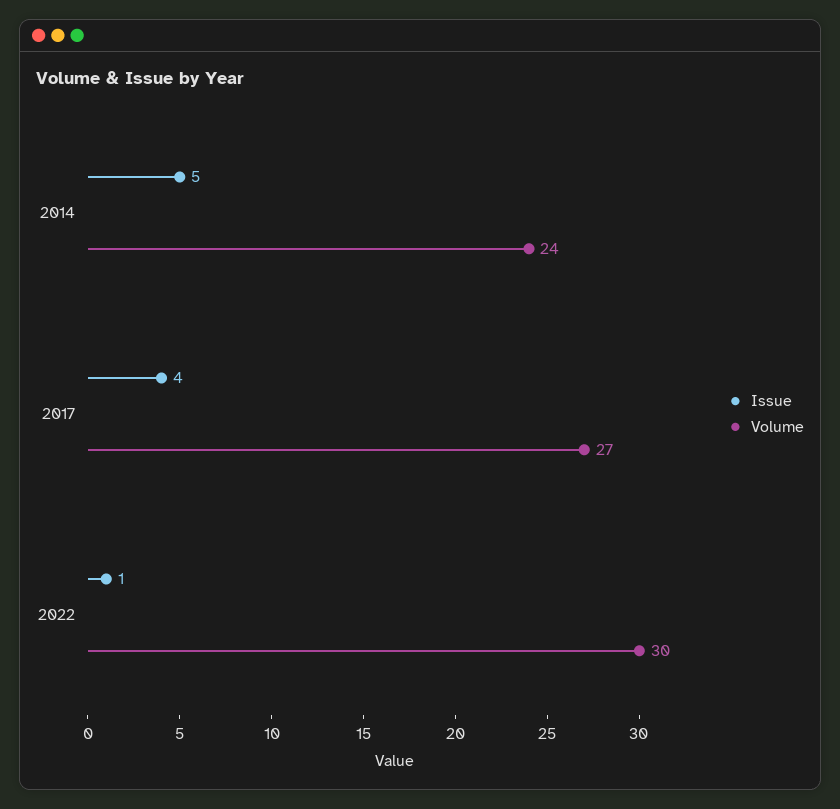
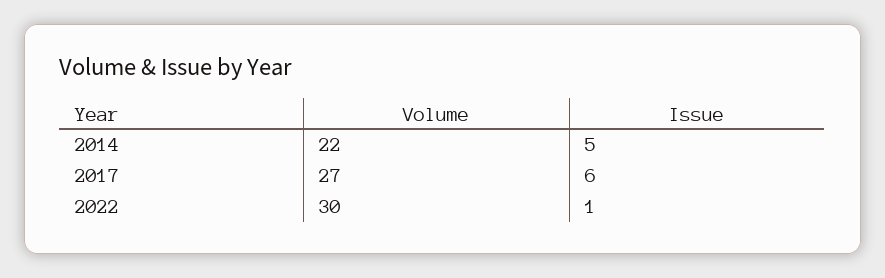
  {
    "Issue": {
      "2014": 5,
-     "2017": 4,
+     "2017": 6,
      "2022": 1
    },
    "Volume": {
-     "2014": 24,
+     "2014": 22,
      "2017": 27,
      "2022": 30
    }
  }

